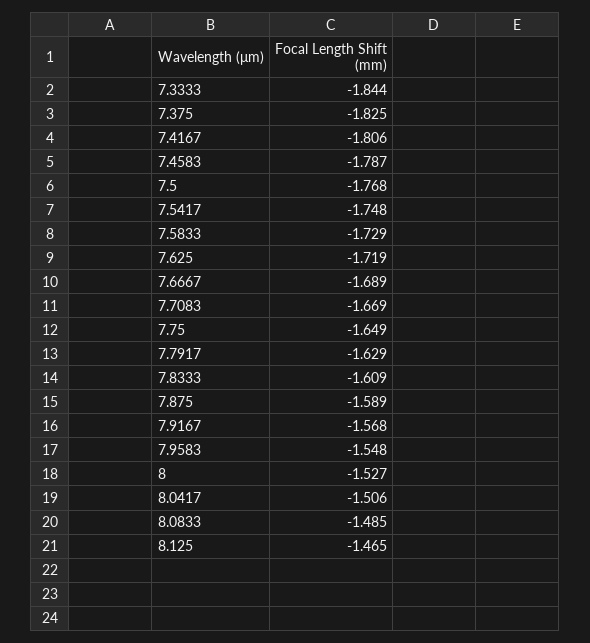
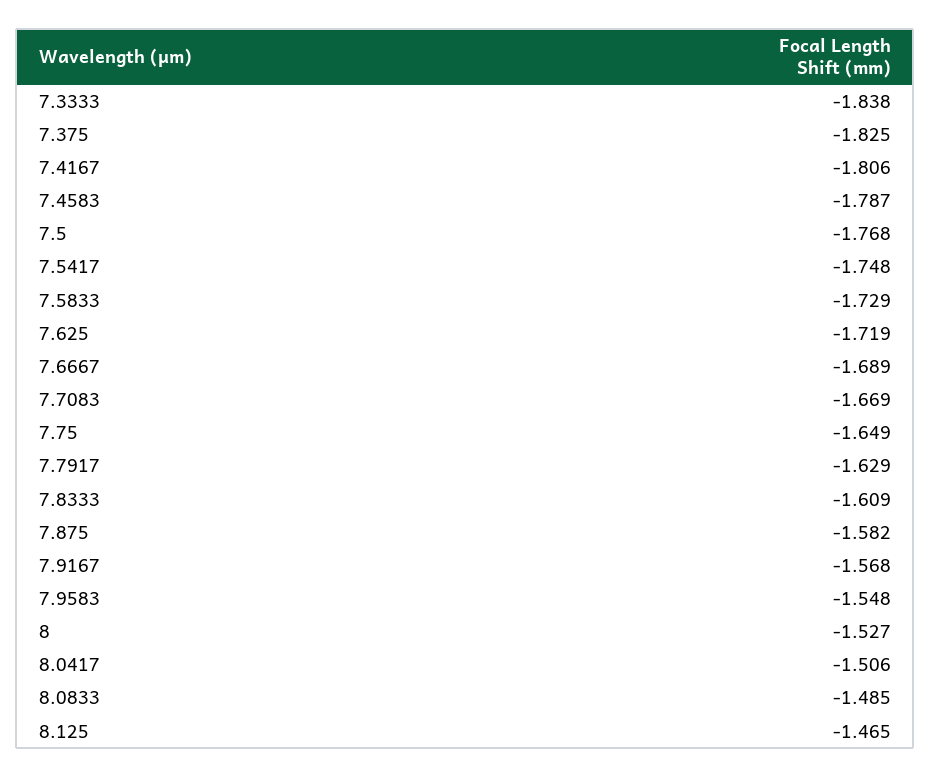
  {
-   "7.3333": -1.844,
+   "7.3333": -1.838,
    "7.375": -1.825,
    "7.4167": -1.806,
    "7.4583": -1.787,
    "7.5": -1.768,
    "7.5417": -1.748,
    "7.5833": -1.729,
    "7.625": -1.719,
    "7.6667": -1.689,
    "7.7083": -1.669,
    "7.75": -1.649,
    "7.7917": -1.629,
    "7.8333": -1.609,
-   "7.875": -1.589,
+   "7.875": -1.582,
    "7.9167": -1.568,
    "7.9583": -1.548,
    "8": -1.527,
    "8.0417": -1.506,
    "8.0833": -1.485,
    "8.125": -1.465
  }

